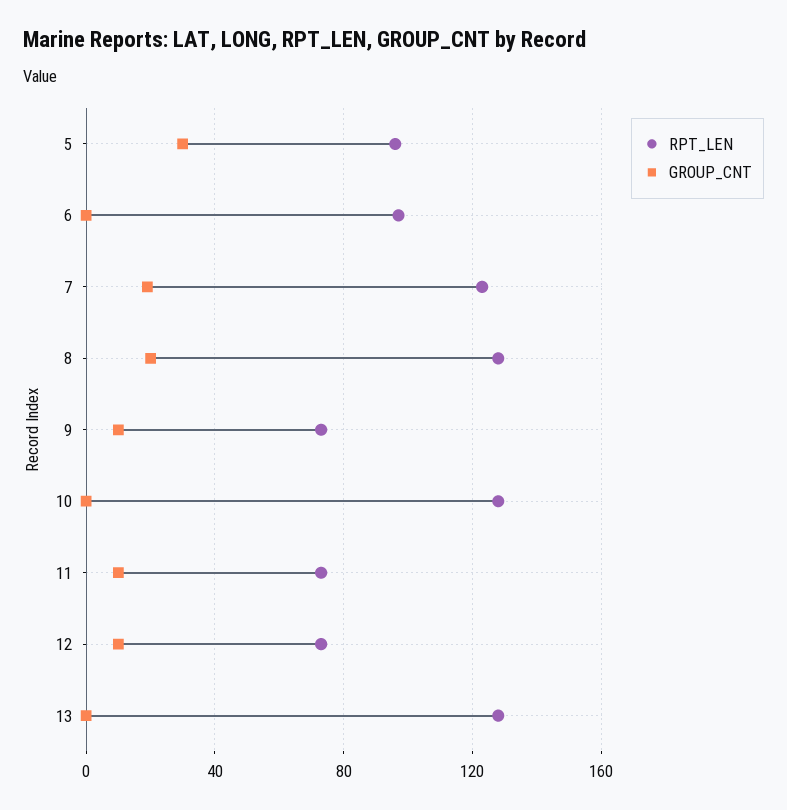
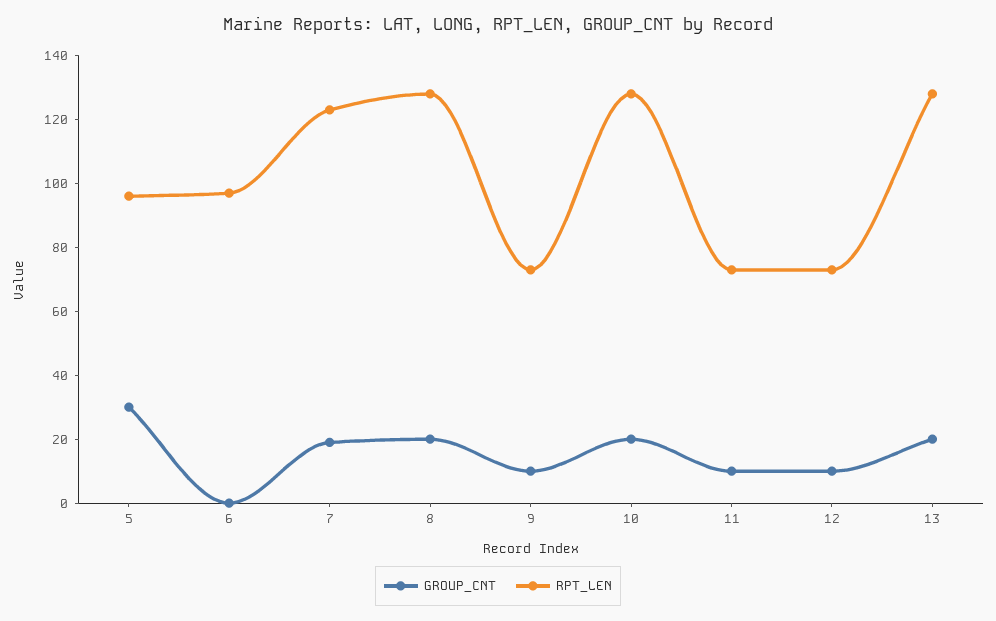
  {
    "RPT_LEN": {
      "5": 95,
      "6": 95,
      "7": 125,
      "8": 130,
      "9": 75,
      "10": 130,
      "11": 75,
      "12": 75,
      "13": 130
    },
    "GROUP_CNT": {
      "5": 30,
      "6": 0,
      "7": 20,
      "8": 20,
      "9": 10,
-     "10": 0,
+     "10": 20,
      "11": 10,
      "12": 10,
-     "13": 0
+     "13": 20
    }
  }

